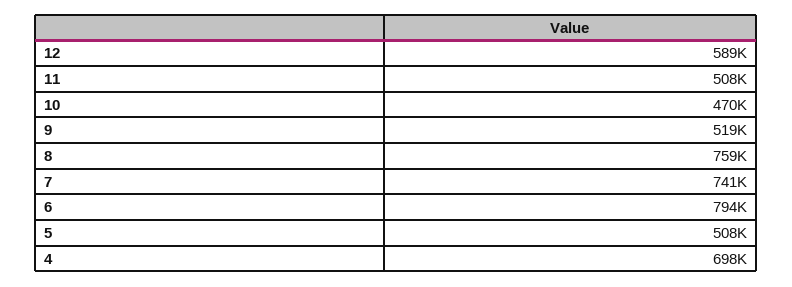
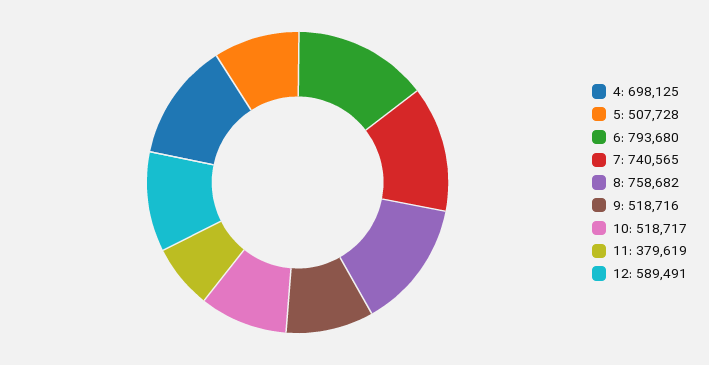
  {
    "12": 589491,
-   "11": 508000,
+   "11": 379619,
-   "10": 470000,
+   "10": 518717,
    "9": 518716,
    "8": 758682,
    "7": 740565,
    "6": 793680,
    "5": 507728,
    "4": 698125
  }

